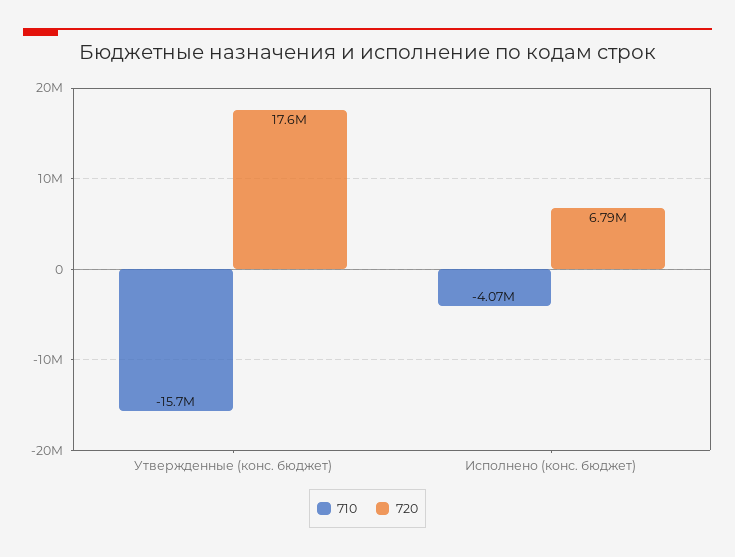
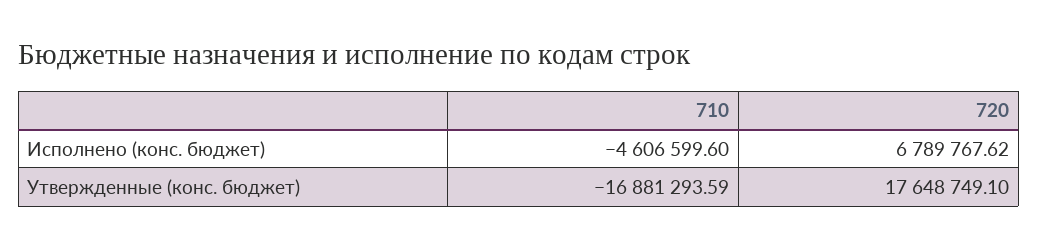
  {
    "710": {
-     "Утвержденные (конс. бюджет)": -15700000,
+     "Утвержденные (конс. бюджет)": -16881293.59,
-     "Исполнено (конс. бюджет)": -4070000
+     "Исполнено (конс. бюджет)": -4606599.6
    },
    "720": {
      "Утвержденные (конс. бюджет)": 17648749.1,
      "Исполнено (конс. бюджет)": 6789767.62
    }
  }

